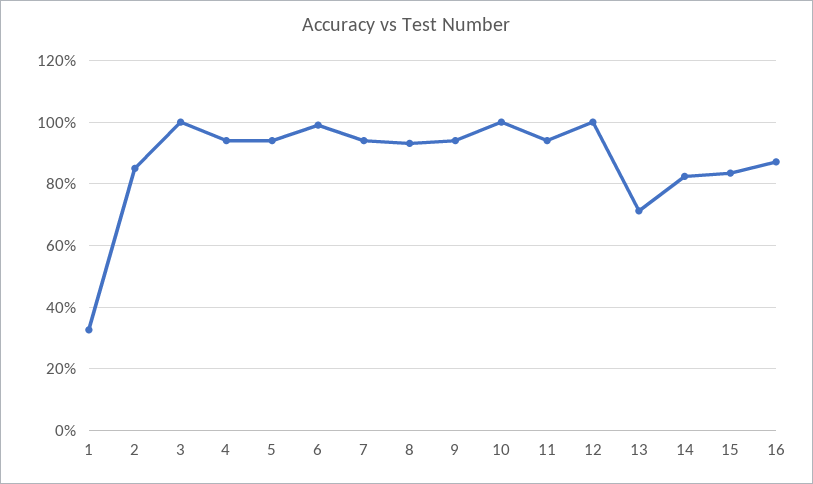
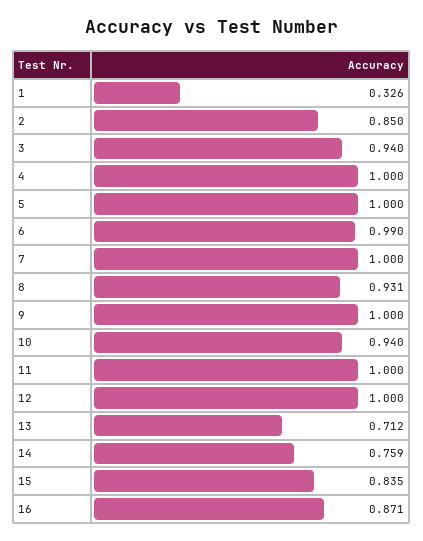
  {
    "1": 0.326,
    "2": 0.85,
-   "3": 1,
+   "3": 0.94,
-   "4": 0.94,
+   "4": 1,
-   "5": 0.94,
+   "5": 1,
    "6": 0.99,
-   "7": 0.94,
+   "7": 1,
    "8": 0.931,
-   "9": 0.94,
+   "9": 1,
-   "10": 1,
+   "10": 0.94,
-   "11": 0.94,
+   "11": 1,
    "12": 1,
    "13": 0.712,
-   "14": 0.82,
+   "14": 0.759,
    "15": 0.835,
    "16": 0.871
  }

